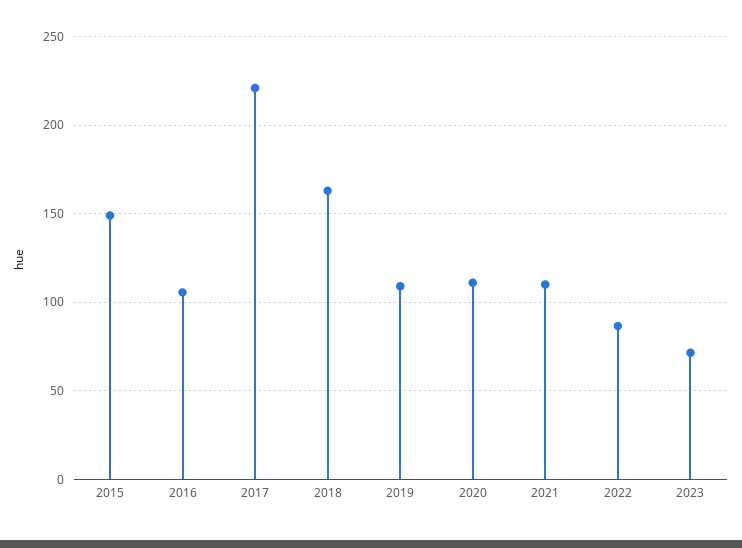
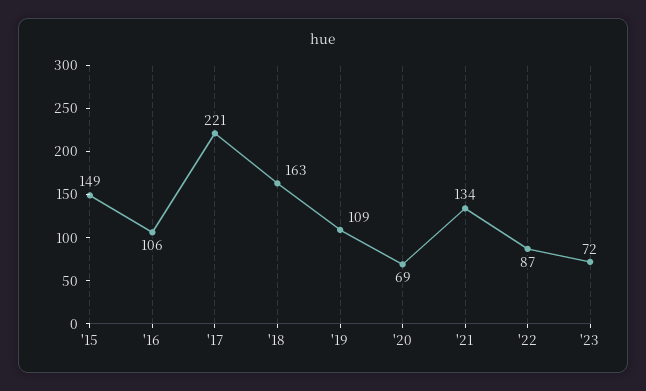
  {
    "2015": 149,
    "2016": 106,
    "2017": 221,
    "2018": 163,
    "2019": 109,
-   "2020": 110,
+   "2020": 69,
-   "2021": 110,
+   "2021": 134,
    "2022": 87,
    "2023": 72
  }

